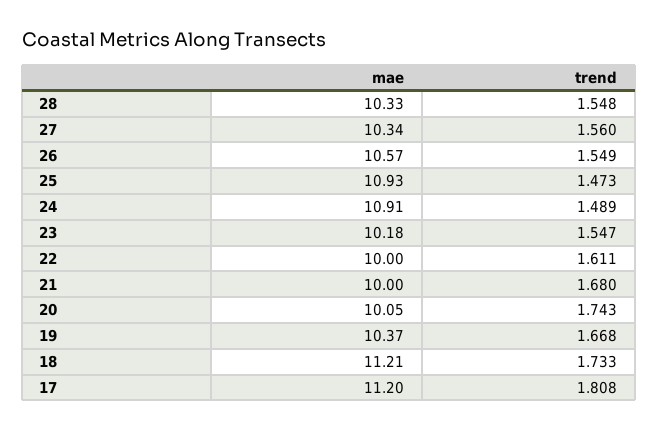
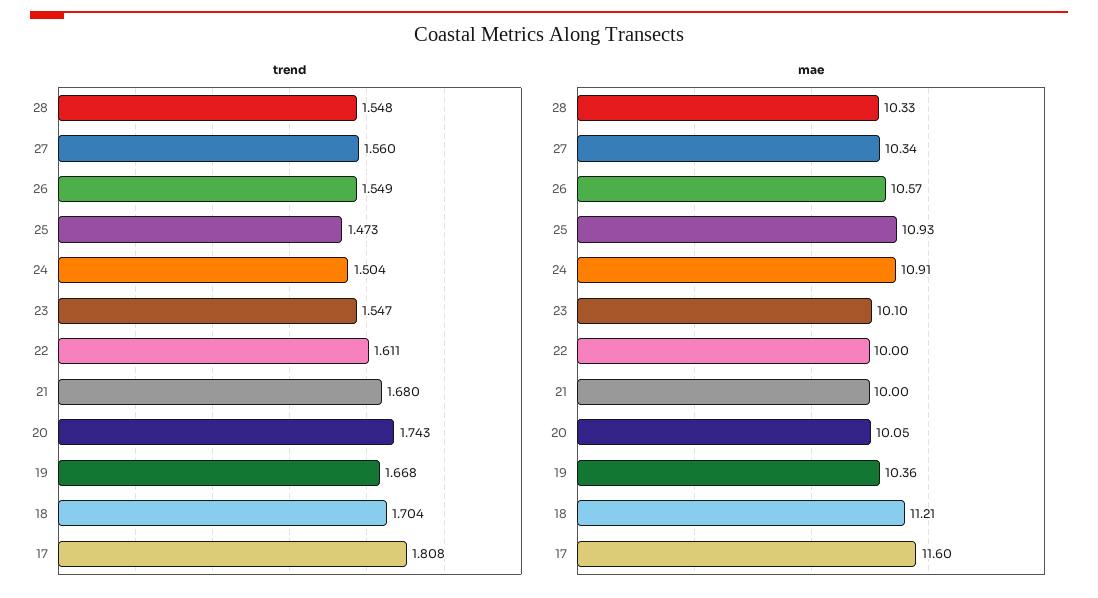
  {
    "mae": {
      "28": 10.33,
      "27": 10.34,
      "26": 10.57,
      "25": 10.93,
      "24": 10.91,
-     "23": 10.18,
+     "23": 10.1,
      "22": 10,
      "21": 10,
      "20": 10.05,
-     "19": 10.37,
+     "19": 10.36,
      "18": 11.21,
-     "17": 11.2
+     "17": 11.6
    },
    "trend": {
      "28": 1.548,
      "27": 1.56,
      "26": 1.549,
      "25": 1.473,
-     "24": 1.489,
+     "24": 1.504,
      "23": 1.547,
      "22": 1.611,
      "21": 1.68,
      "20": 1.743,
      "19": 1.668,
-     "18": 1.733,
+     "18": 1.704,
      "17": 1.808
    }
  }

